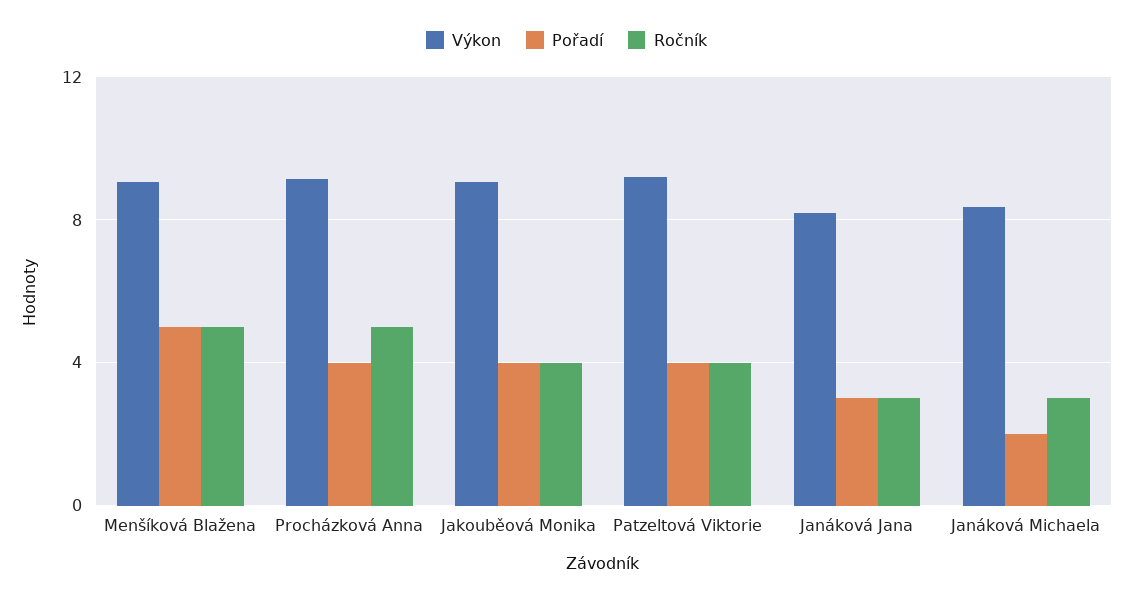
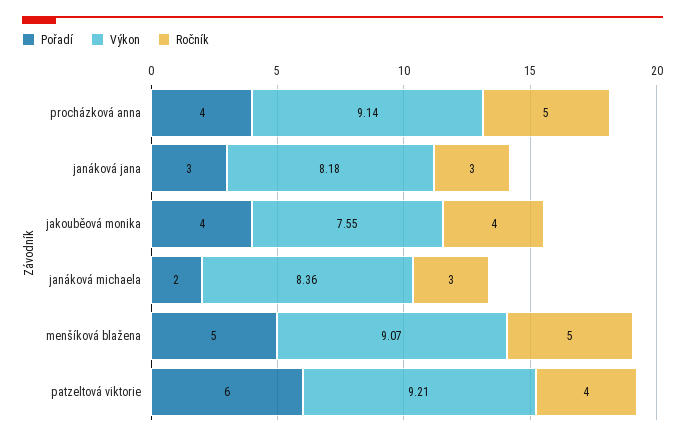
  {
    "Výkon": {
      "Menšíková Blažena": 9.07,
      "Procházková Anna": 9.14,
-     "Jakouběová Monika": 9,
+     "Jakouběová Monika": 7.55,
      "Patzeltová Viktorie": 9.21,
      "Janáková Jana": 8.18,
      "Janáková Michaela": 8.36
    },
    "Pořadí": {
      "Menšíková Blažena": 5,
      "Procházková Anna": 4,
      "Jakouběová Monika": 4,
-     "Patzeltová Viktorie": 4,
+     "Patzeltová Viktorie": 6,
      "Janáková Jana": 3,
      "Janáková Michaela": 2
    },
    "Ročník": {
      "Menšíková Blažena": 5,
      "Procházková Anna": 5,
      "Jakouběová Monika": 4,
      "Patzeltová Viktorie": 4,
      "Janáková Jana": 3,
      "Janáková Michaela": 3
    }
  }

